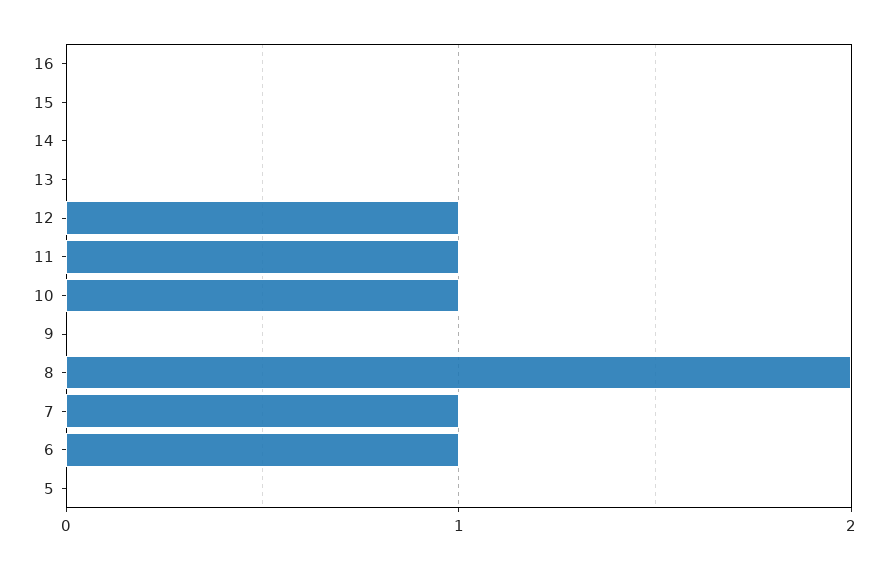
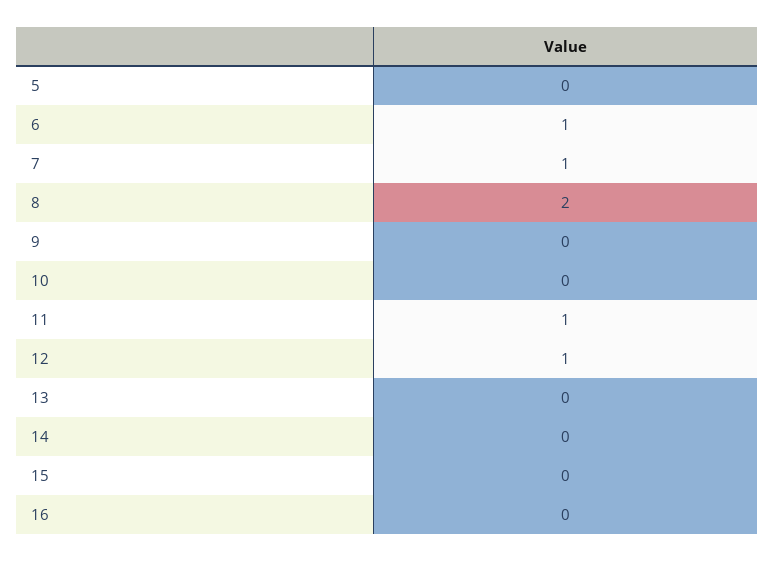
  {
    "16": 0,
    "15": 0,
    "14": 0,
    "13": 0,
    "12": 1,
    "11": 1,
-   "10": 1,
+   "10": 0,
    "9": 0,
    "8": 2,
    "7": 1,
    "6": 1,
    "5": 0
  }

